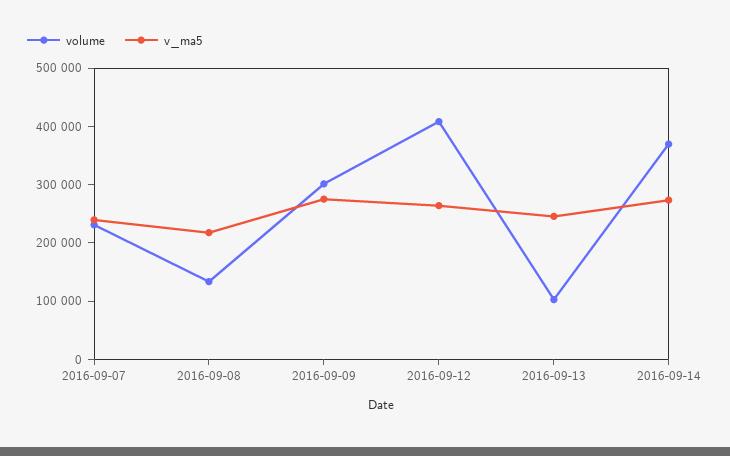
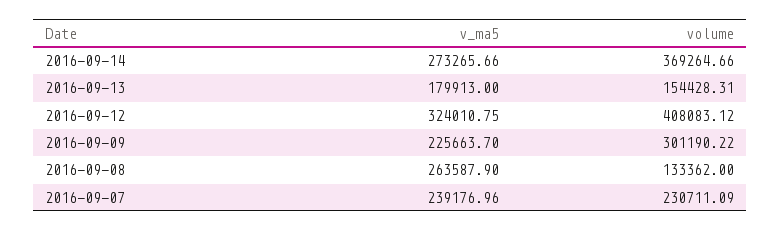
  {
    "volume": {
      "2016-09-07": 230711.09,
      "2016-09-08": 133362,
      "2016-09-09": 301190.22,
      "2016-09-12": 408083.12,
-     "2016-09-13": 100000,
+     "2016-09-13": 154428.31,
      "2016-09-14": 369264.66
    },
    "v_ma5": {
      "2016-09-07": 239176.96,
-     "2016-09-08": 220000,
+     "2016-09-08": 263587.9,
-     "2016-09-09": 280000,
+     "2016-09-09": 225663.7,
-     "2016-09-12": 260000,
+     "2016-09-12": 324010.75,
-     "2016-09-13": 240000,
+     "2016-09-13": 179913,
      "2016-09-14": 273265.66
    }
  }

